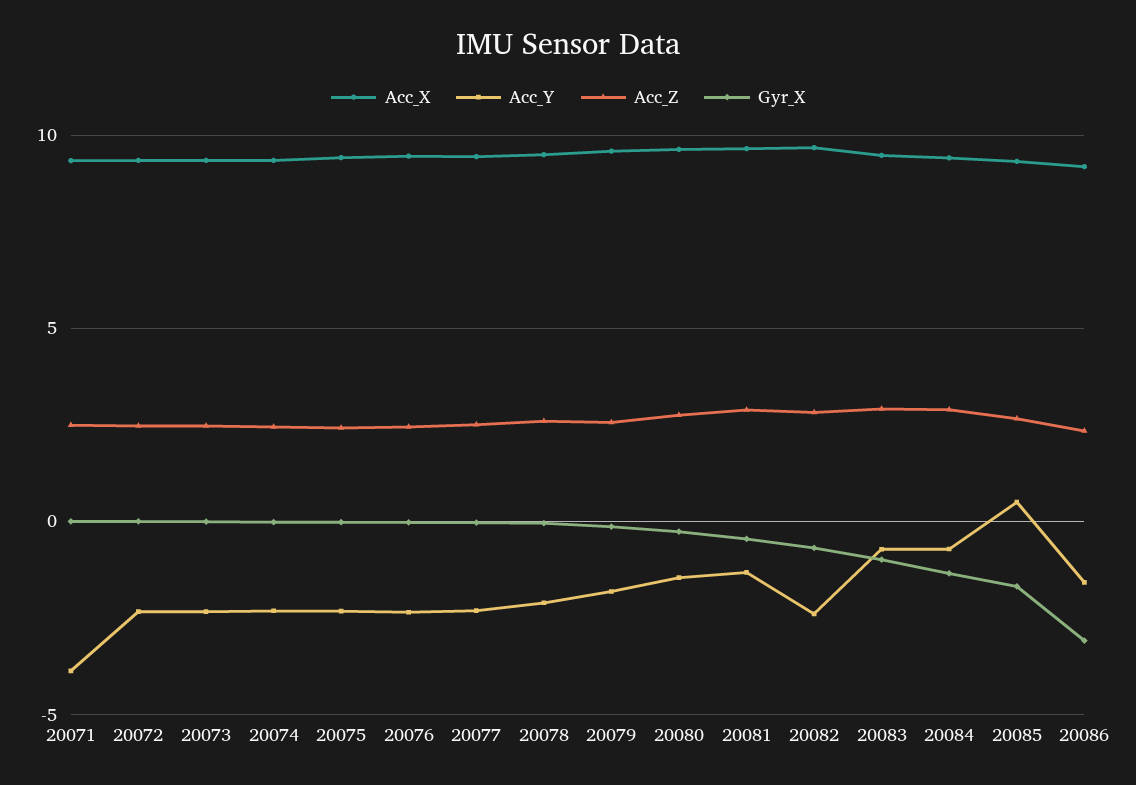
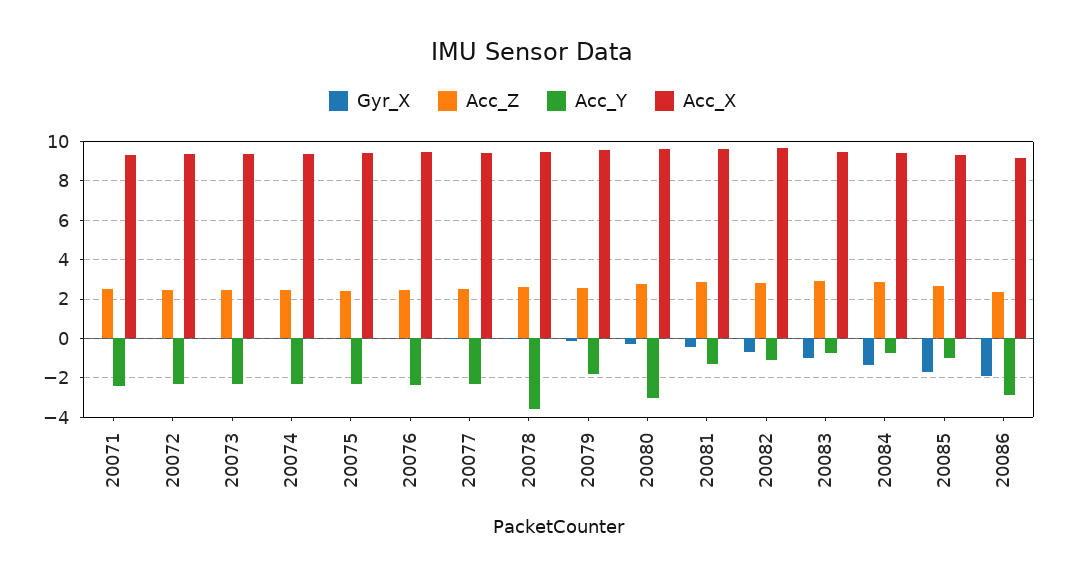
  {
    "Acc_X": {
      "20071": 9.5,
      "20072": 9.5,
      "20073": 9.5,
      "20074": 9.5,
      "20075": 9.5,
      "20076": 9.5,
      "20077": 9.5,
      "20078": 9.5,
      "20079": 9.5,
      "20080": 9.5,
      "20081": 9.5,
      "20082": 9.5,
      "20083": 9.5,
      "20084": 9.5,
      "20085": 9.5,
      "20086": 9
    },
    "Acc_Y": {
-     "20071": -4,
+     "20071": -2.5,
      "20072": -2.5,
      "20073": -2.5,
      "20074": -2.5,
      "20075": -2.5,
      "20076": -2.5,
      "20077": -2.5,
-     "20078": -2,
+     "20078": -3.5,
      "20079": -2,
-     "20080": -1.5,
+     "20080": -3,
      "20081": -1.5,
-     "20082": -2.5,
+     "20082": -1,
      "20083": -0.5,
      "20084": -0.5,
-     "20085": 0.5,
+     "20085": -1,
-     "20086": -1.5
+     "20086": -3
    },
    "Acc_Z": {
      "20071": 2.5,
      "20072": 2.5,
      "20073": 2.5,
      "20074": 2.5,
      "20075": 2.5,
      "20076": 2.5,
      "20077": 2.5,
      "20078": 2.5,
      "20079": 2.5,
      "20080": 3,
      "20081": 3,
      "20082": 3,
      "20083": 3,
      "20084": 3,
      "20085": 2.5,
      "20086": 2.5
    },
    "Gyr_X": {
      "20071": 0,
      "20072": 0,
      "20073": 0,
      "20074": 0,
      "20075": 0,
      "20076": 0,
      "20077": 0,
      "20078": 0,
      "20079": 0,
      "20080": -0.5,
      "20081": -0.5,
      "20082": -0.5,
      "20083": -1,
      "20084": -1.5,
      "20085": -1.5,
-     "20086": -3
+     "20086": -2
    }
  }

